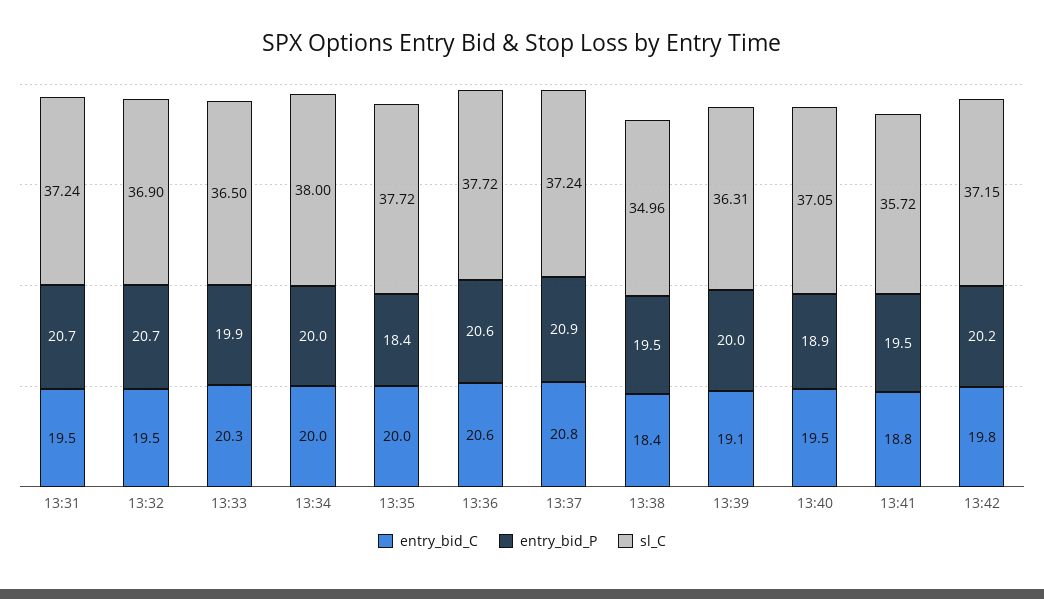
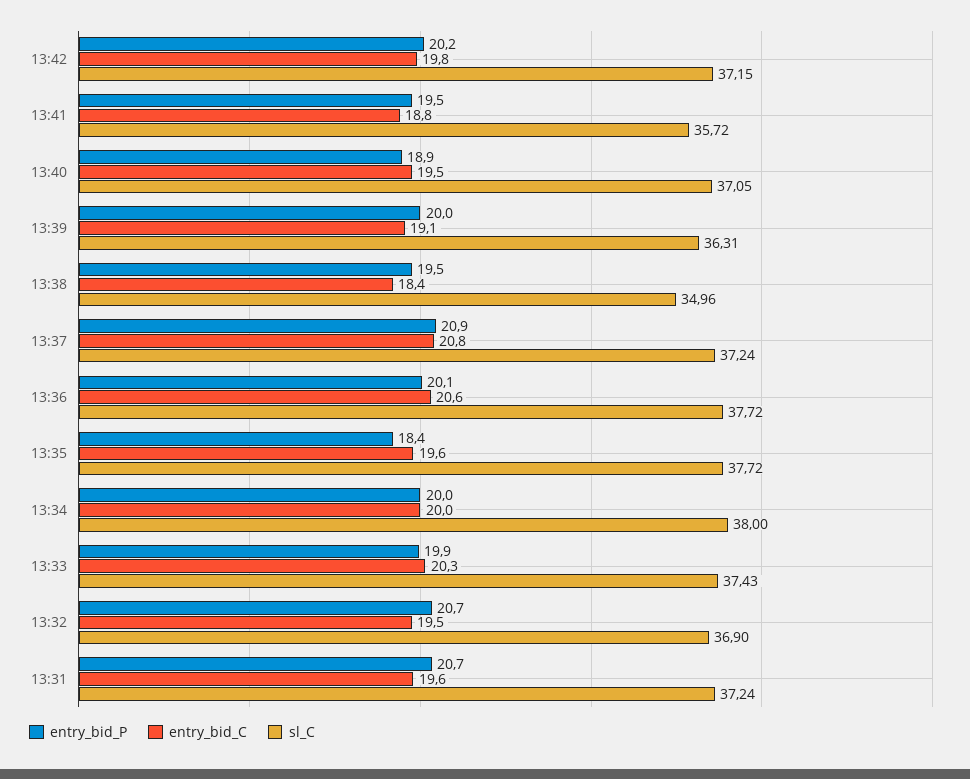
  {
    "entry_bid_C": {
-     "13:31": 19.5,
+     "13:31": 19.6,
      "13:32": 19.5,
      "13:33": 20.3,
      "13:34": 20,
-     "13:35": 20,
+     "13:35": 19.6,
      "13:36": 20.6,
      "13:37": 20.8,
      "13:38": 18.4,
      "13:39": 19.1,
      "13:40": 19.5,
      "13:41": 18.8,
      "13:42": 19.8
    },
    "entry_bid_P": {
      "13:31": 20.7,
      "13:32": 20.7,
      "13:33": 19.9,
      "13:34": 20,
      "13:35": 18.4,
-     "13:36": 20.6,
+     "13:36": 20.1,
      "13:37": 20.9,
      "13:38": 19.5,
      "13:39": 20,
      "13:40": 18.9,
      "13:41": 19.5,
      "13:42": 20.2
    },
    "sl_C": {
      "13:31": 37.24,
      "13:32": 36.9,
-     "13:33": 36.5,
+     "13:33": 37.43,
      "13:34": 38,
      "13:35": 37.72,
      "13:36": 37.72,
      "13:37": 37.24,
      "13:38": 34.96,
      "13:39": 36.31,
      "13:40": 37.05,
      "13:41": 35.72,
      "13:42": 37.15
    }
  }

